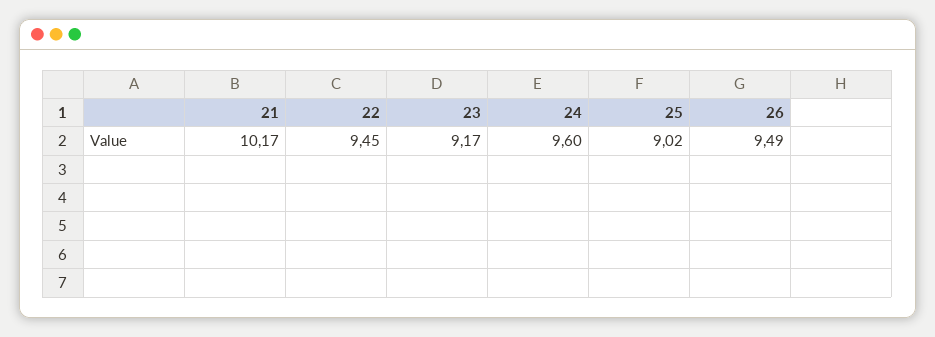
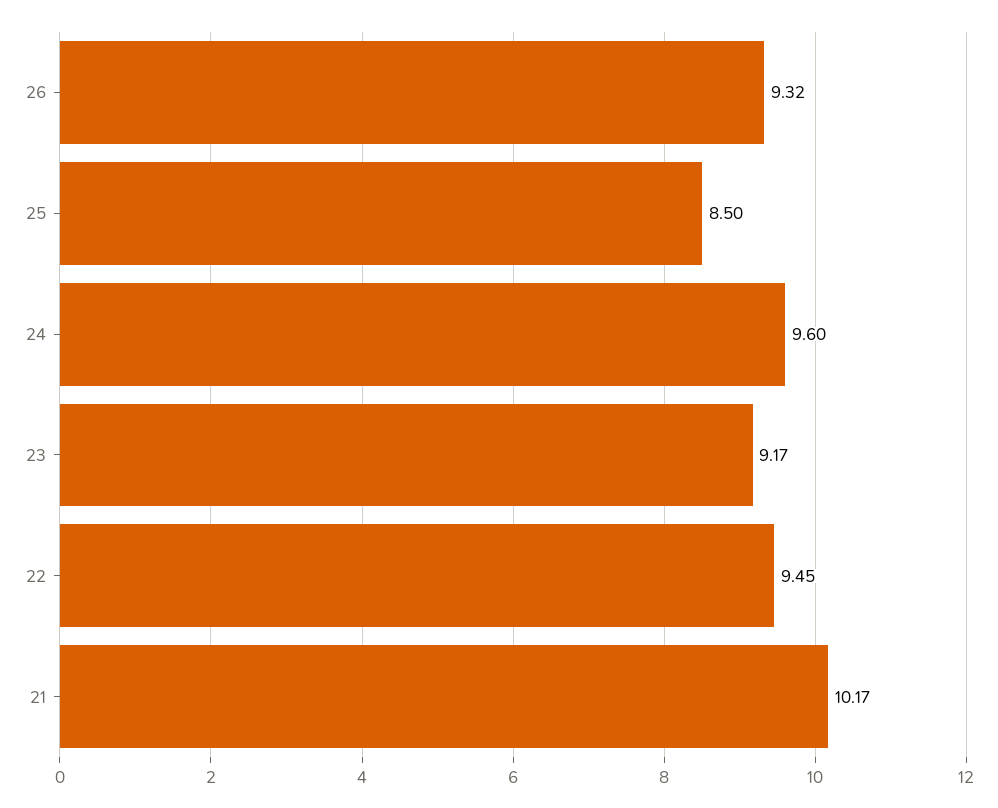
  {
    "21": 10.17,
    "22": 9.45,
    "23": 9.17,
    "24": 9.6,
-   "25": 9.02,
+   "25": 8.5,
-   "26": 9.49
+   "26": 9.32
  }

